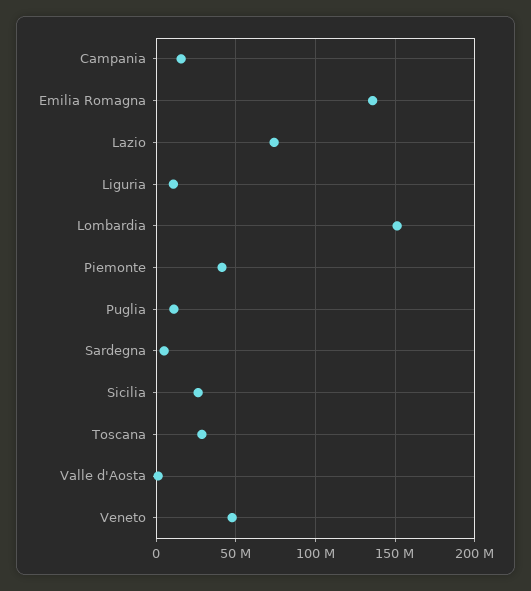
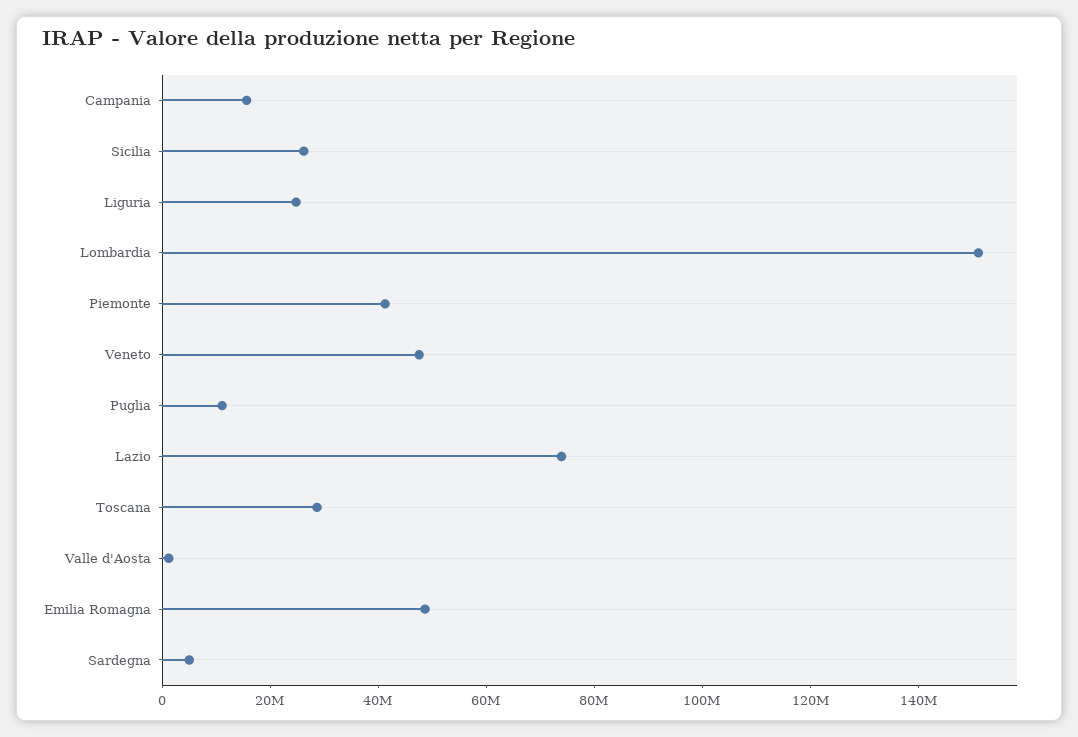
  {
    "Campania": 15000000,
-   "Emilia Romagna": 135000000,
+   "Emilia Romagna": 50000000,
    "Lazio": 75000000,
-   "Liguria": 10000000,
+   "Liguria": 25000000,
    "Lombardia": 150000000,
    "Piemonte": 40000000,
    "Puglia": 10000000,
    "Sardegna": 5000000,
    "Sicilia": 25000000,
    "Toscana": 30000000,
    "Valle d'Aosta": 0,
    "Veneto": 50000000
  }

